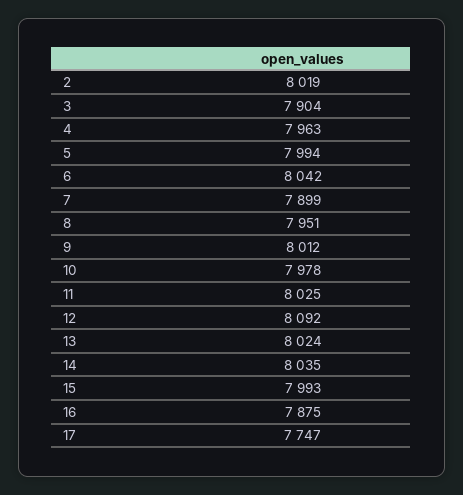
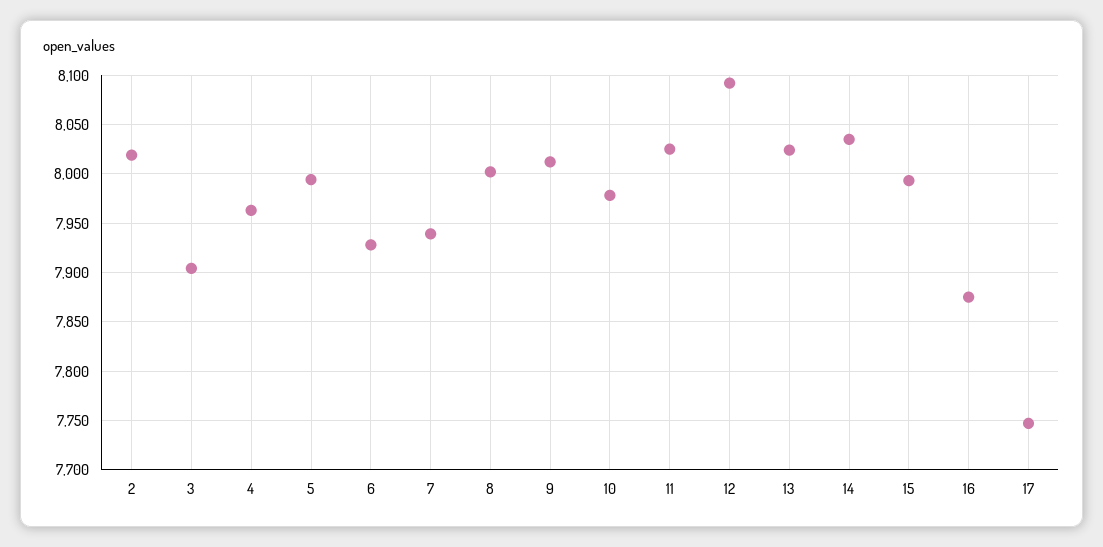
  {
    "2": 8019,
    "3": 7904,
    "4": 7963,
    "5": 7994,
-   "6": 8042,
+   "6": 7930,
-   "7": 7899,
+   "7": 7940,
-   "8": 7951,
+   "8": 8000,
    "9": 8012,
    "10": 7978,
    "11": 8025,
    "12": 8092,
    "13": 8024,
    "14": 8035,
    "15": 7993,
    "16": 7875,
    "17": 7747
  }

